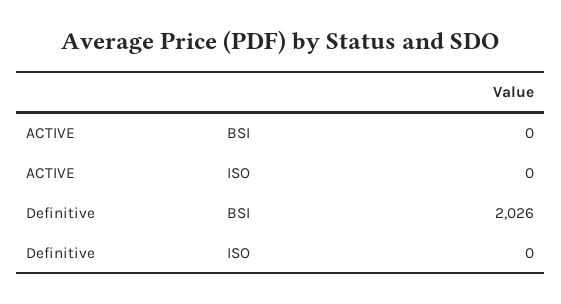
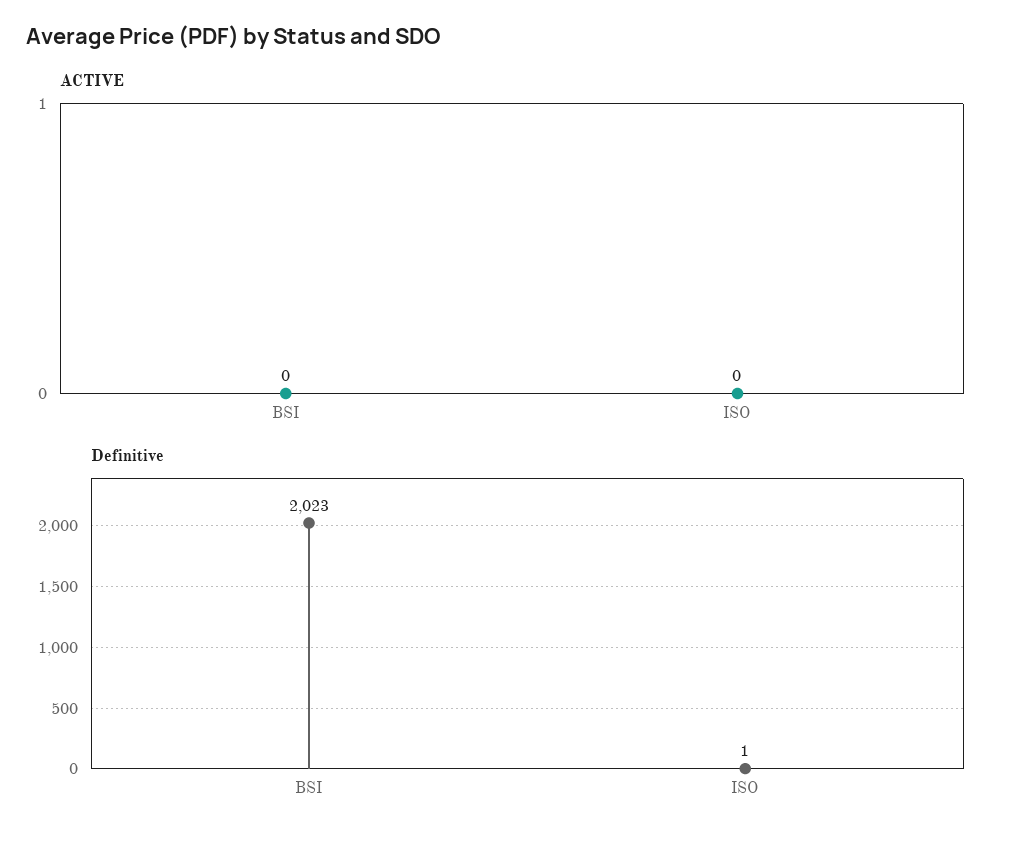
  {
    "ACTIVE": {
      "BSI": 0,
      "ISO": 0
    },
    "Definitive": {
-     "BSI": 2026,
+     "BSI": 2023,
-     "ISO": 0
+     "ISO": 1
    }
  }

